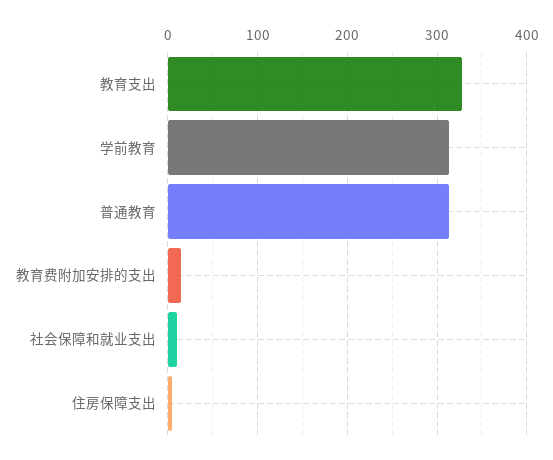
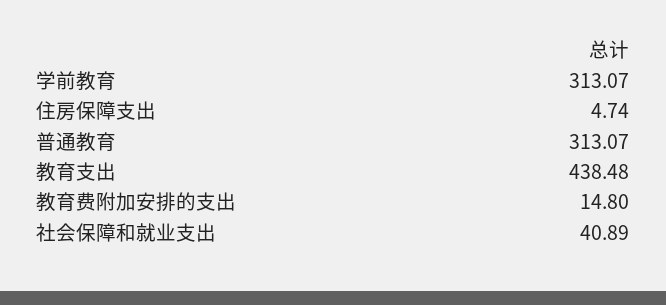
  {
-   "教育支出": 330,
+   "教育支出": 438.48,
    "学前教育": 313.07,
    "普通教育": 313.07,
    "教育费附加安排的支出": 14.8,
-   "社会保障和就业支出": 10,
+   "社会保障和就业支出": 40.89,
    "住房保障支出": 4.74
  }

